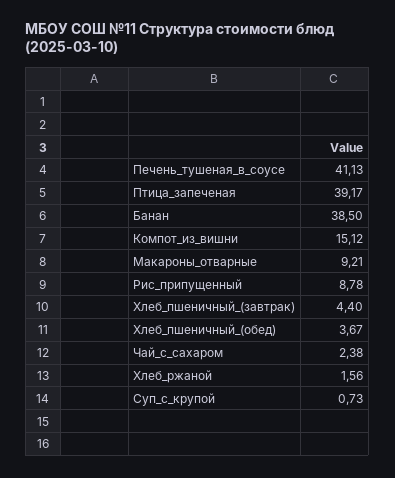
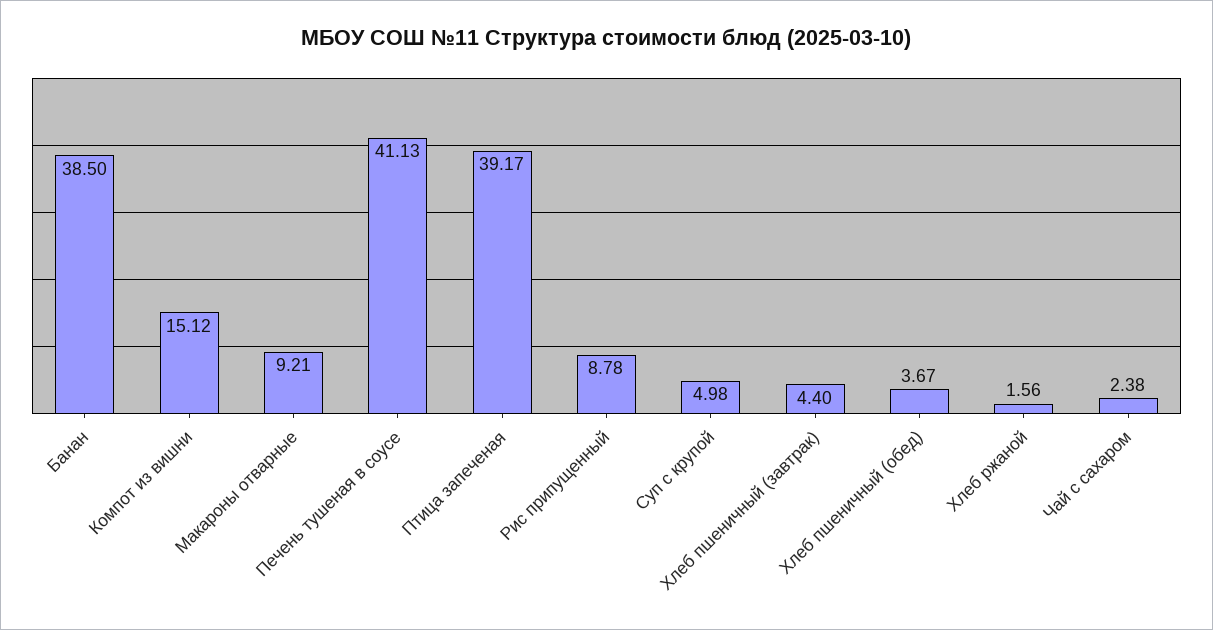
  {
    "Печень_тушеная_в_соусе": 41.13,
    "Птица_запеченая": 39.17,
    "Банан": 38.5,
    "Компот_из_вишни": 15.12,
    "Макароны_отварные": 9.21,
    "Рис_припущенный": 8.78,
    "Хлеб_пшеничный_(завтрак)": 4.4,
    "Хлеб_пшеничный_(обед)": 3.67,
    "Чай_с_сахаром": 2.38,
    "Хлеб_ржаной": 1.56,
-   "Суп_с_крупой": 0.73
+   "Суп_с_крупой": 4.98
  }

